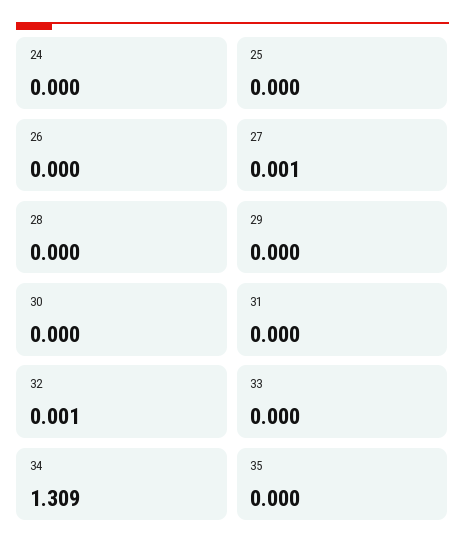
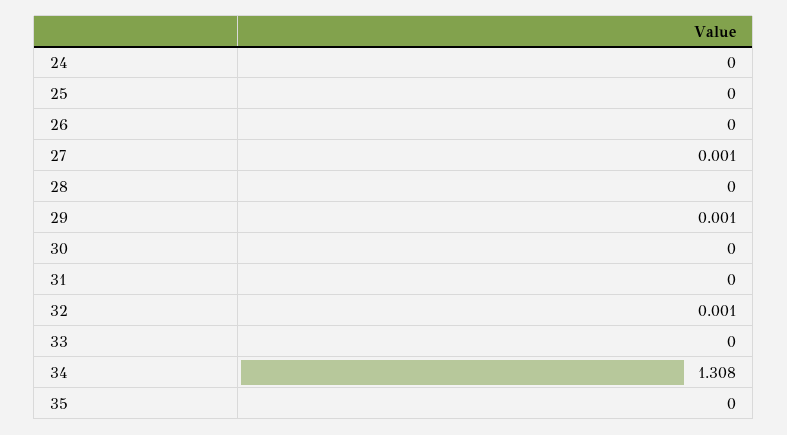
  {
    "24": 0,
    "25": 0,
    "26": 0,
    "27": 0.001,
    "28": 0,
-   "29": 0,
+   "29": 0.001,
    "30": 0,
    "31": 0,
    "32": 0.001,
    "33": 0,
-   "34": 1.309,
+   "34": 1.308,
    "35": 0
  }

